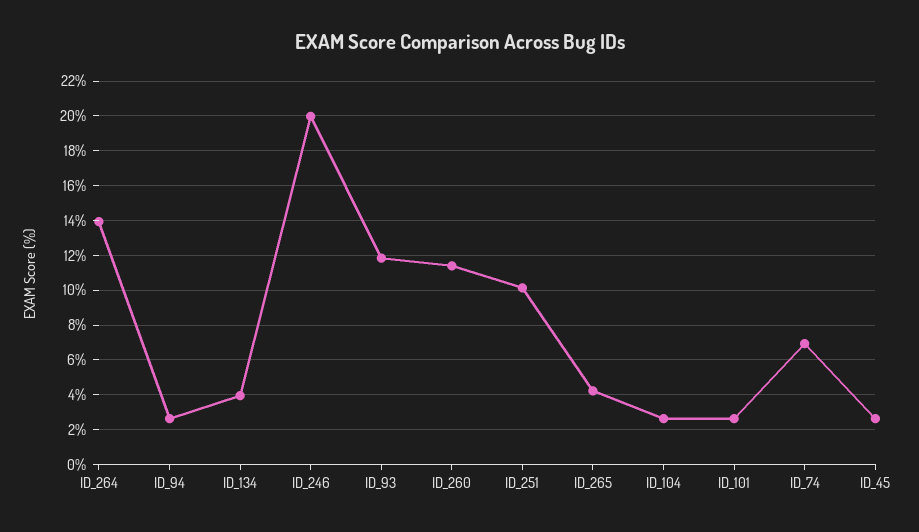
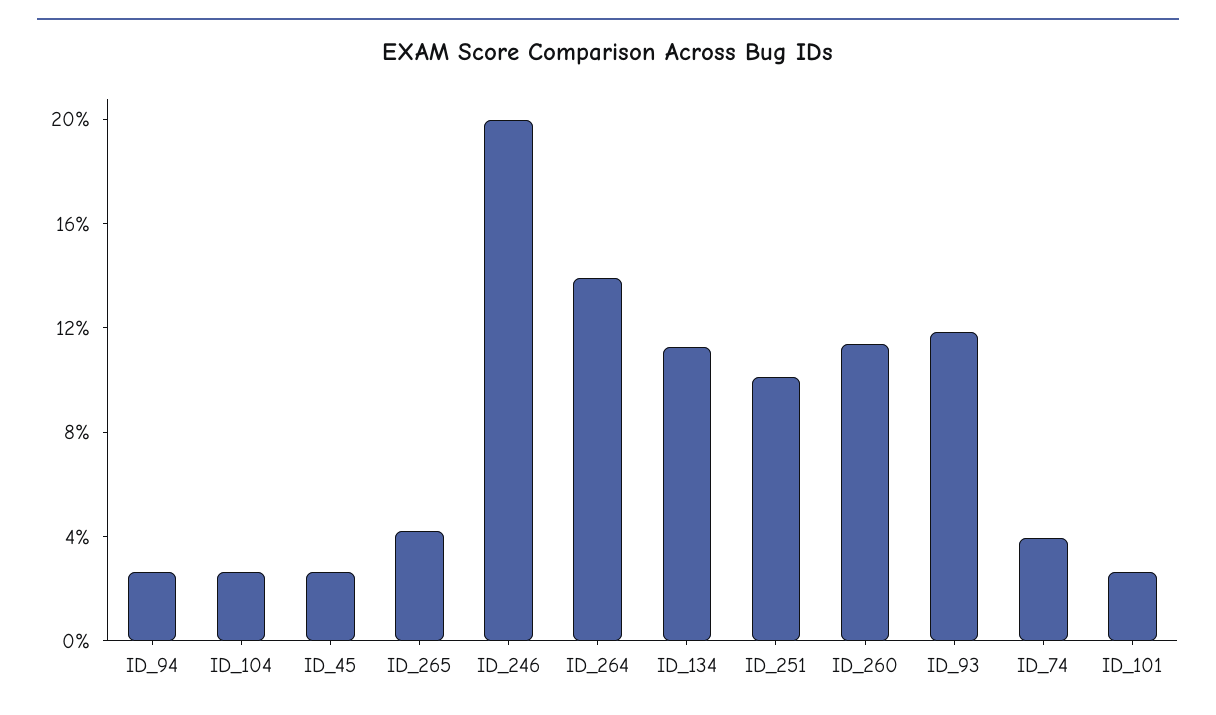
  {
    "ID_264": 14,
    "ID_94": 2.5,
-   "ID_134": 4,
+   "ID_134": 11,
    "ID_246": 20,
    "ID_93": 12,
    "ID_260": 11.5,
    "ID_251": 10,
    "ID_265": 4,
    "ID_104": 2.5,
    "ID_101": 2.5,
-   "ID_74": 7,
+   "ID_74": 4,
    "ID_45": 2.5
  }

